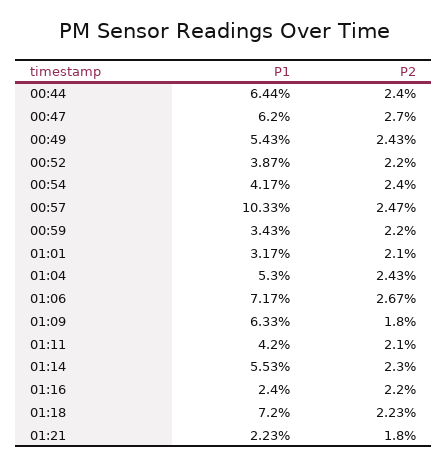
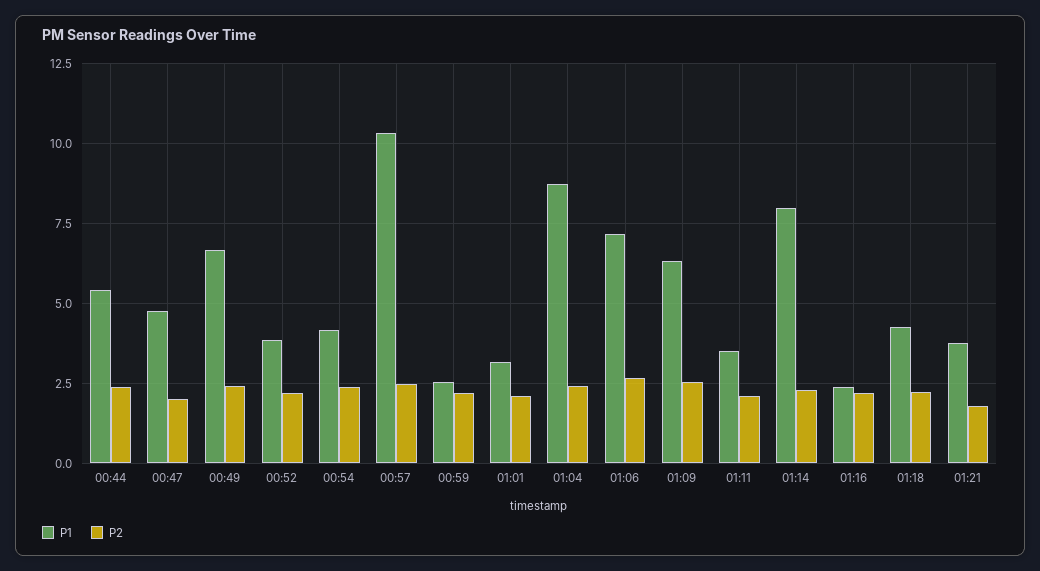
  {
    "P1": {
-     "00:44": 6.44,
+     "00:44": 5.5,
-     "00:47": 6.2,
+     "00:47": 4.75,
-     "00:49": 5.43,
+     "00:49": 6.75,
      "00:52": 3.87,
      "00:54": 4.17,
      "00:57": 10.33,
-     "00:59": 3.43,
+     "00:59": 2.5,
      "01:01": 3.17,
-     "01:04": 5.3,
+     "01:04": 8.75,
      "01:06": 7.17,
      "01:09": 6.33,
-     "01:11": 4.2,
+     "01:11": 3.5,
-     "01:14": 5.53,
+     "01:14": 8,
      "01:16": 2.4,
-     "01:18": 7.2,
+     "01:18": 4.25,
-     "01:21": 2.23
+     "01:21": 3.75
    },
    "P2": {
      "00:44": 2.4,
-     "00:47": 2.7,
+     "00:47": 2,
      "00:49": 2.43,
      "00:52": 2.2,
      "00:54": 2.4,
      "00:57": 2.47,
      "00:59": 2.2,
      "01:01": 2.1,
      "01:04": 2.43,
      "01:06": 2.67,
-     "01:09": 1.8,
+     "01:09": 2.5,
      "01:11": 2.1,
      "01:14": 2.3,
      "01:16": 2.2,
      "01:18": 2.23,
      "01:21": 1.8
    }
  }

